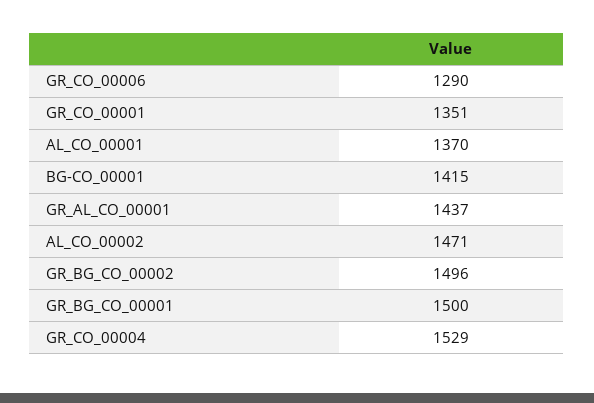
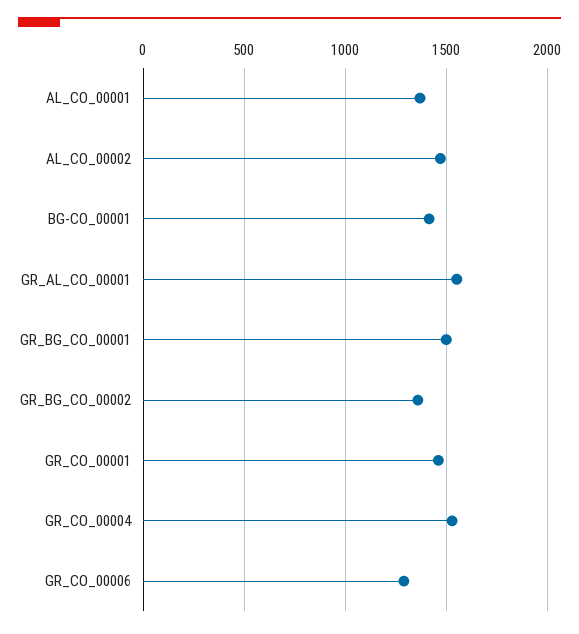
  {
    "GR_CO_00006": 1290,
-   "GR_CO_00001": 1351,
+   "GR_CO_00001": 1450,
    "AL_CO_00001": 1370,
    "BG-CO_00001": 1415,
-   "GR_AL_CO_00001": 1437,
+   "GR_AL_CO_00001": 1550,
    "AL_CO_00002": 1471,
-   "GR_BG_CO_00002": 1496,
+   "GR_BG_CO_00002": 1350,
    "GR_BG_CO_00001": 1500,
    "GR_CO_00004": 1529
  }

